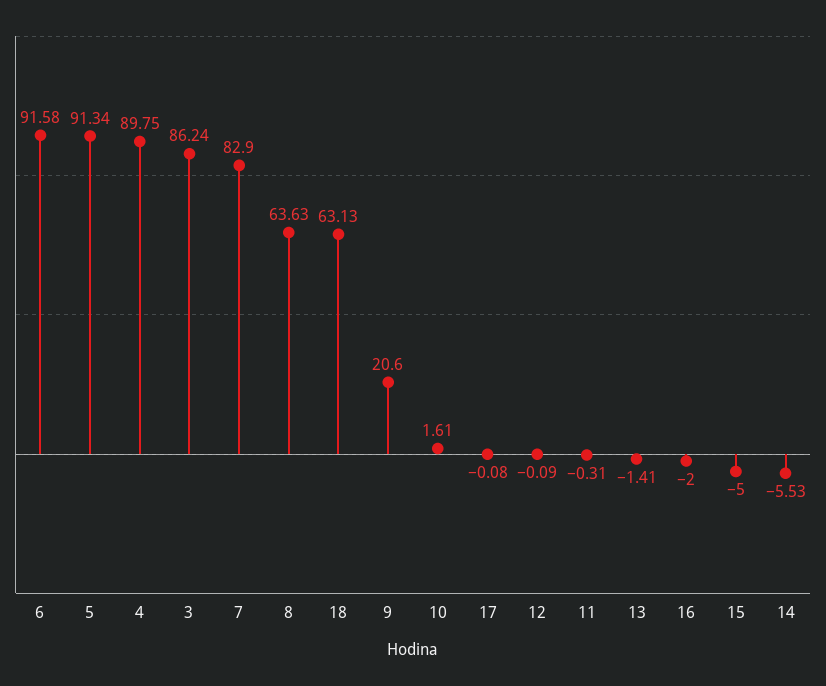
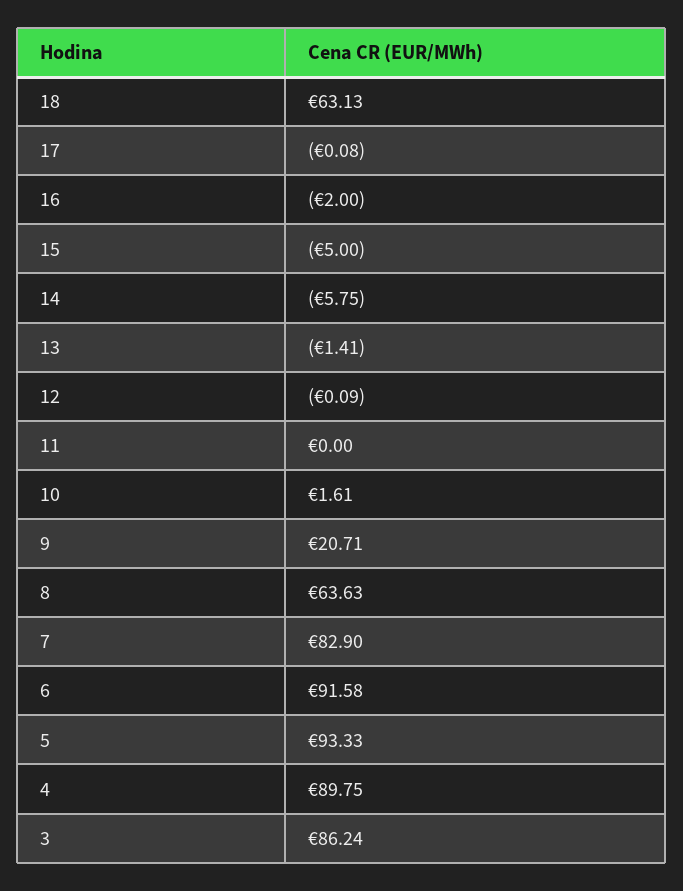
  {
    "6": 91.58,
-   "5": 91.34,
+   "5": 93.33,
    "4": 89.75,
    "3": 86.24,
    "7": 82.9,
    "8": 63.63,
    "18": 63.13,
-   "9": 20.6,
+   "9": 20.71,
    "10": 1.61,
    "17": -0.08,
    "12": -0.09,
-   "11": -0.31,
+   "11": 0,
    "13": -1.41,
    "16": -2,
    "15": -5,
-   "14": -5.53
+   "14": -5.75
  }

